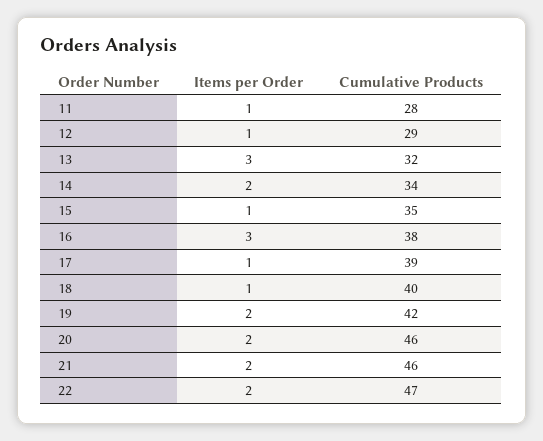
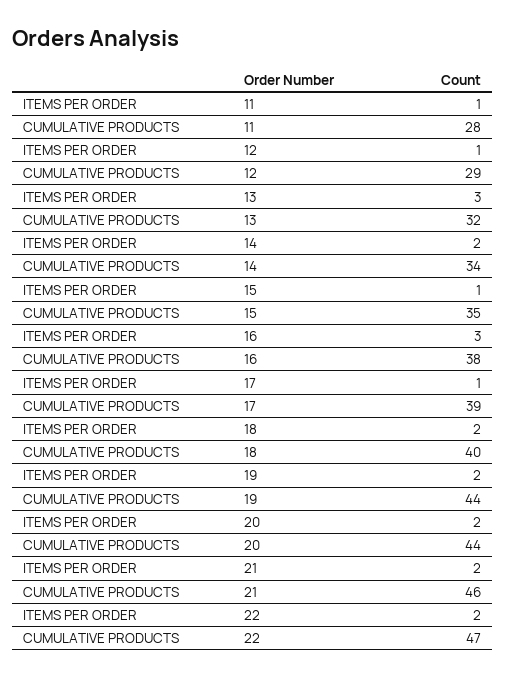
  {
    "Items per Order": {
      "11": 1,
      "12": 1,
      "13": 3,
      "14": 2,
      "15": 1,
      "16": 3,
      "17": 1,
-     "18": 1,
+     "18": 2,
      "19": 2,
      "20": 2,
      "21": 2,
      "22": 2
    },
    "Cumulative Products": {
      "11": 28,
      "12": 29,
      "13": 32,
      "14": 34,
      "15": 35,
      "16": 38,
      "17": 39,
      "18": 40,
-     "19": 42,
+     "19": 44,
-     "20": 46,
+     "20": 44,
      "21": 46,
      "22": 47
    }
  }

